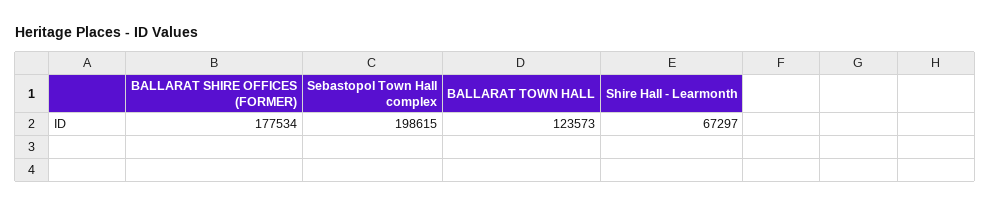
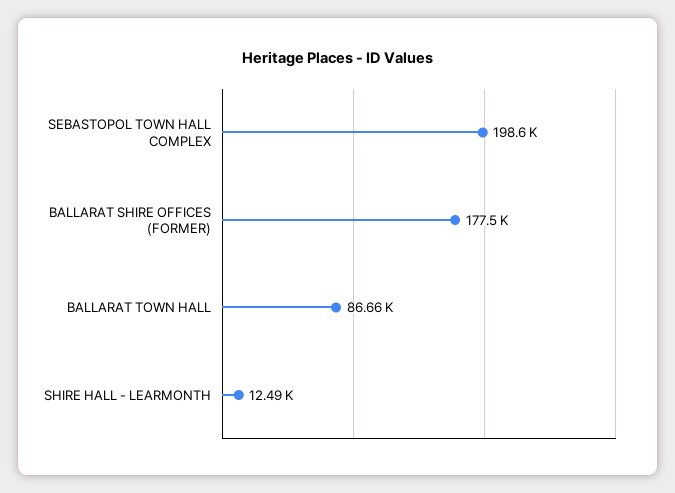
  {
    "BALLARAT SHIRE OFFICES (FORMER)": 177534,
    "Sebastopol Town Hall complex": 198615,
-   "BALLARAT TOWN HALL": 123573,
+   "BALLARAT TOWN HALL": 86660,
-   "Shire Hall - Learmonth": 67297
+   "Shire Hall - Learmonth": 12490
  }

